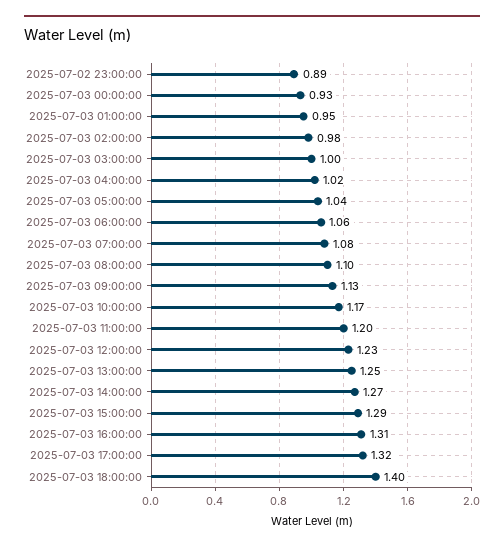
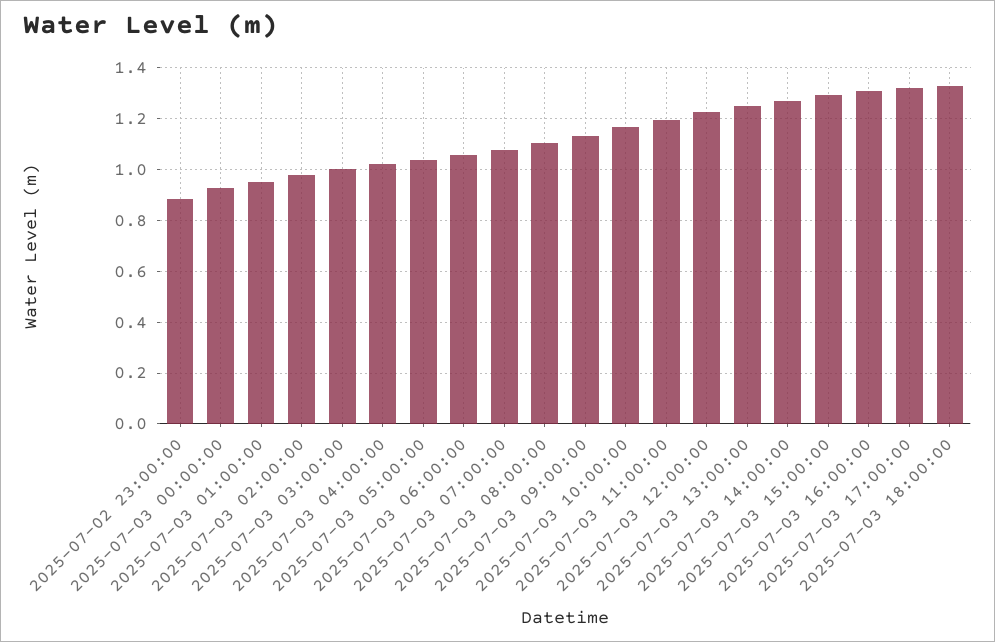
  {
    "2025-07-02 23:00:00": 0.89,
    "2025-07-03 00:00:00": 0.93,
    "2025-07-03 01:00:00": 0.95,
    "2025-07-03 02:00:00": 0.98,
    "2025-07-03 03:00:00": 1,
    "2025-07-03 04:00:00": 1.02,
    "2025-07-03 05:00:00": 1.04,
    "2025-07-03 06:00:00": 1.06,
    "2025-07-03 07:00:00": 1.08,
    "2025-07-03 08:00:00": 1.1,
    "2025-07-03 09:00:00": 1.13,
    "2025-07-03 10:00:00": 1.17,
    "2025-07-03 11:00:00": 1.2,
    "2025-07-03 12:00:00": 1.23,
    "2025-07-03 13:00:00": 1.25,
    "2025-07-03 14:00:00": 1.27,
    "2025-07-03 15:00:00": 1.29,
    "2025-07-03 16:00:00": 1.31,
    "2025-07-03 17:00:00": 1.32,
-   "2025-07-03 18:00:00": 1.4
+   "2025-07-03 18:00:00": 1.325
  }

